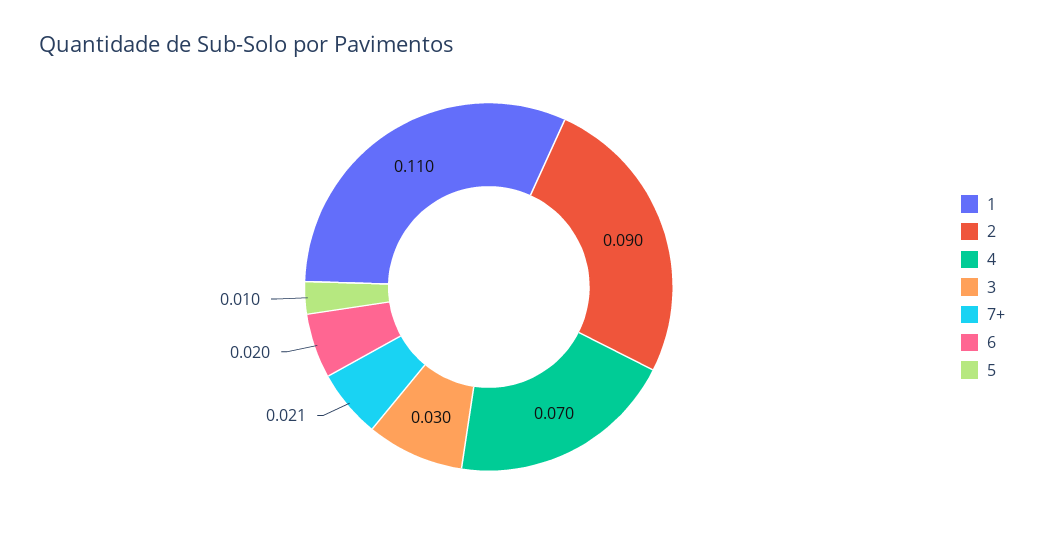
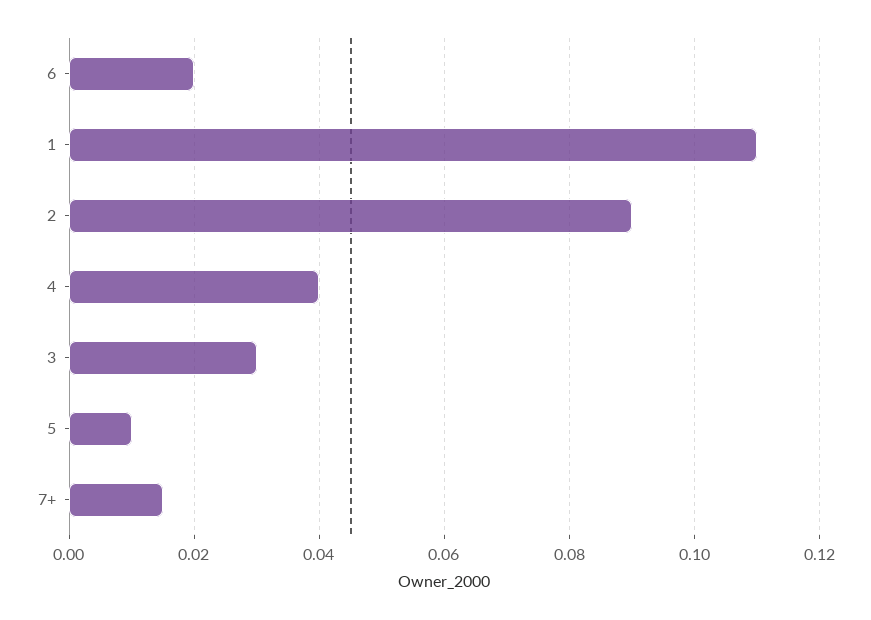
  {
    "1": 0.11,
    "2": 0.09,
-   "4": 0.07,
+   "4": 0.04,
    "3": 0.03,
-   "7+": 0.021,
+   "7+": 0.015,
    "6": 0.02,
    "5": 0.01
  }

